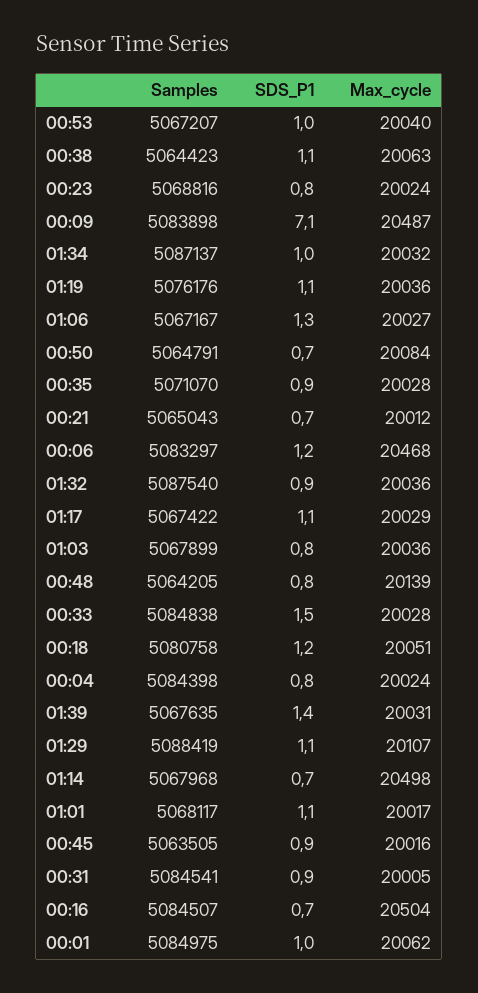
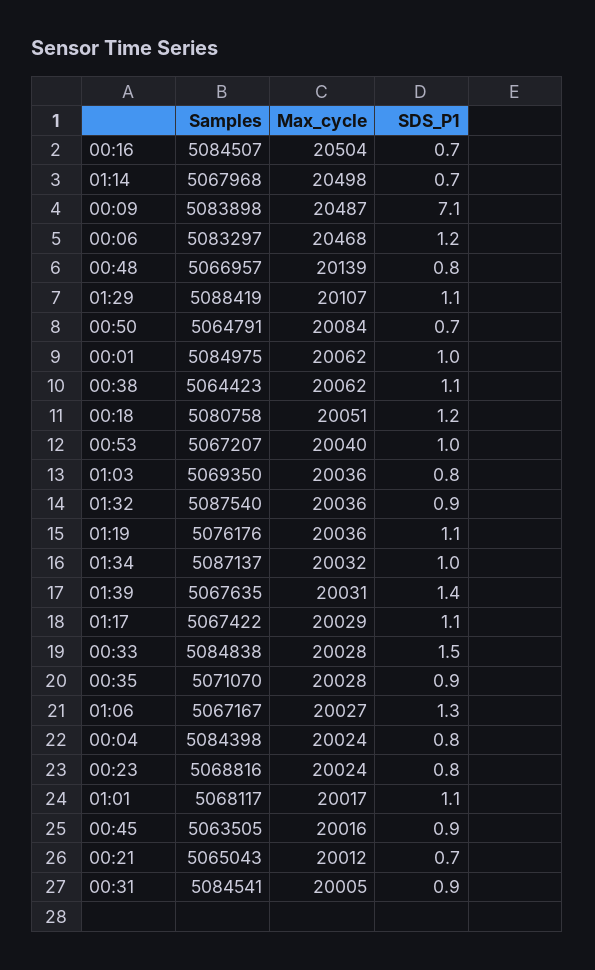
  {
    "Samples": {
      "00:53": 5067207,
      "00:38": 5064423,
      "00:23": 5068816,
      "00:09": 5083898,
      "01:34": 5087137,
      "01:19": 5076176,
      "01:06": 5067167,
      "00:50": 5064791,
      "00:35": 5071070,
      "00:21": 5065043,
      "00:06": 5083297,
      "01:32": 5087540,
      "01:17": 5067422,
-     "01:03": 5067899,
+     "01:03": 5069350,
-     "00:48": 5064205,
+     "00:48": 5066957,
      "00:33": 5084838,
      "00:18": 5080758,
      "00:04": 5084398,
      "01:39": 5067635,
      "01:29": 5088419,
      "01:14": 5067968,
      "01:01": 5068117,
      "00:45": 5063505,
      "00:31": 5084541,
      "00:16": 5084507,
      "00:01": 5084975
    },
    "SDS_P1": {
      "00:53": 1,
      "00:38": 1.1,
      "00:23": 0.8,
      "00:09": 7.1,
      "01:34": 1,
      "01:19": 1.1,
      "01:06": 1.3,
      "00:50": 0.7,
      "00:35": 0.9,
      "00:21": 0.7,
      "00:06": 1.2,
      "01:32": 0.9,
      "01:17": 1.1,
      "01:03": 0.8,
      "00:48": 0.8,
      "00:33": 1.5,
      "00:18": 1.2,
      "00:04": 0.8,
      "01:39": 1.4,
      "01:29": 1.1,
      "01:14": 0.7,
      "01:01": 1.1,
      "00:45": 0.9,
      "00:31": 0.9,
      "00:16": 0.7,
      "00:01": 1
    },
    "Max_cycle": {
      "00:53": 20040,
-     "00:38": 20063,
+     "00:38": 20062,
      "00:23": 20024,
      "00:09": 20487,
      "01:34": 20032,
      "01:19": 20036,
      "01:06": 20027,
      "00:50": 20084,
      "00:35": 20028,
      "00:21": 20012,
      "00:06": 20468,
      "01:32": 20036,
      "01:17": 20029,
      "01:03": 20036,
      "00:48": 20139,
      "00:33": 20028,
      "00:18": 20051,
      "00:04": 20024,
      "01:39": 20031,
      "01:29": 20107,
      "01:14": 20498,
      "01:01": 20017,
      "00:45": 20016,
      "00:31": 20005,
      "00:16": 20504,
      "00:01": 20062
    }
  }

